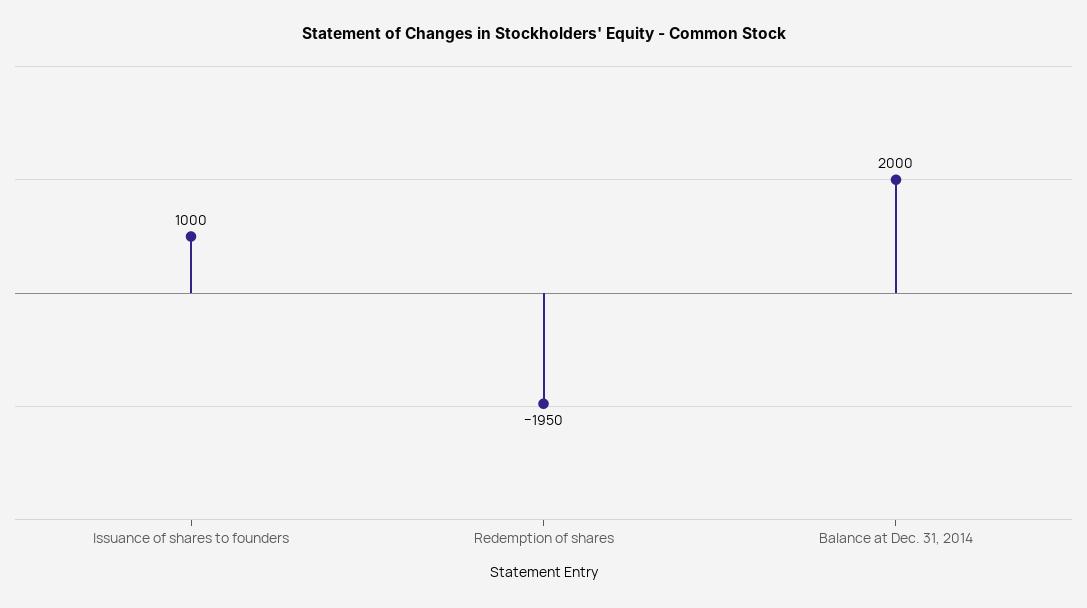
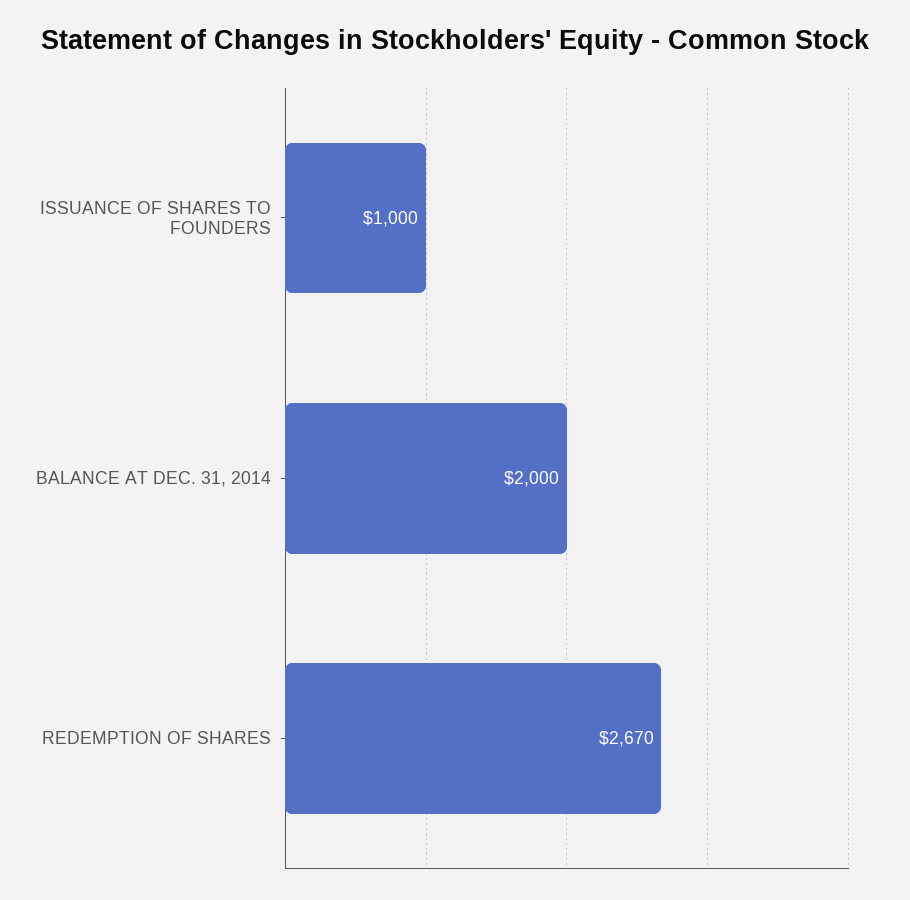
  {
    "Issuance of shares to founders": 1000,
-   "Redemption of shares": -1950,
+   "Redemption of shares": 2670,
    "Balance at Dec. 31, 2014": 2000
  }

